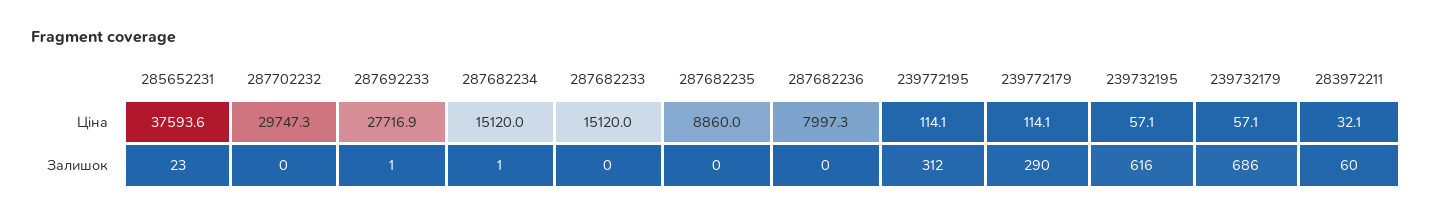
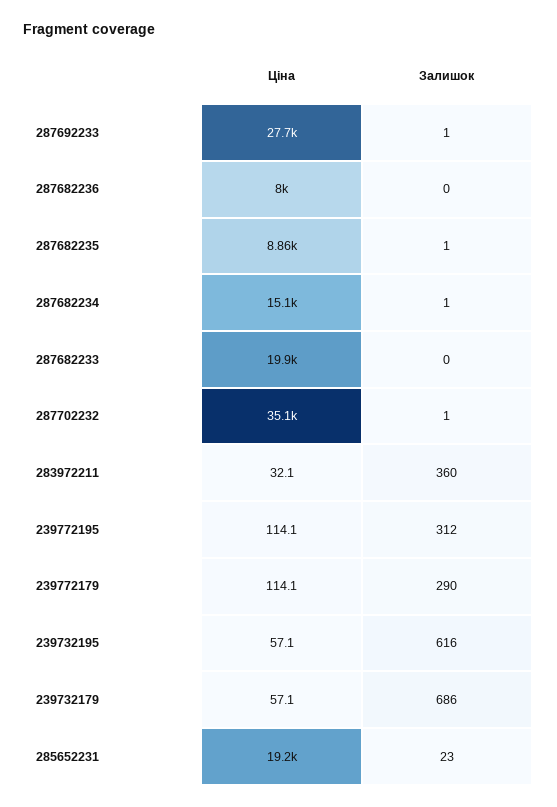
  {
    "285652231": {
-     "Ціна": 37593.6,
+     "Ціна": 19200,
      "Залишок": 23
    },
    "287702232": {
-     "Ціна": 29747.3,
+     "Ціна": 35100,
-     "Залишок": 0
+     "Залишок": 1
    },
    "287692233": {
      "Ціна": 27716.9,
      "Залишок": 1
    },
    "287682234": {
      "Ціна": 15120,
      "Залишок": 1
    },
    "287682233": {
-     "Ціна": 15120,
+     "Ціна": 19900,
      "Залишок": 0
    },
    "287682235": {
      "Ціна": 8860,
-     "Залишок": 0
+     "Залишок": 1
    },
    "287682236": {
      "Ціна": 7997.3,
      "Залишок": 0
    },
    "239772195": {
      "Ціна": 114.1,
      "Залишок": 312
    },
    "239772179": {
      "Ціна": 114.1,
      "Залишок": 290
    },
    "239732195": {
      "Ціна": 57.1,
      "Залишок": 616
    },
    "239732179": {
      "Ціна": 57.1,
      "Залишок": 686
    },
    "283972211": {
      "Ціна": 32.1,
-     "Залишок": 60
+     "Залишок": 360
    }
  }

